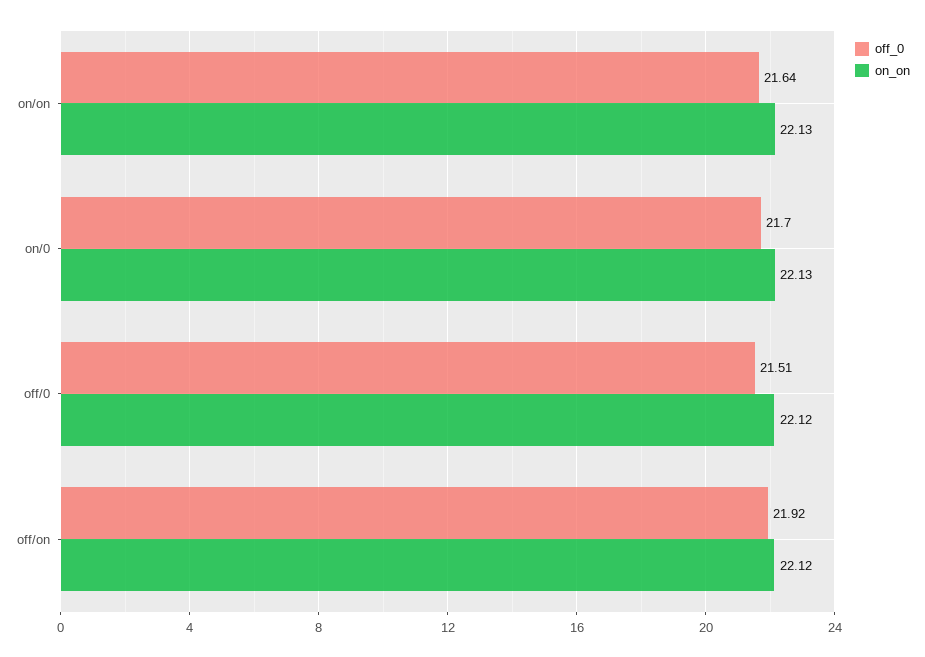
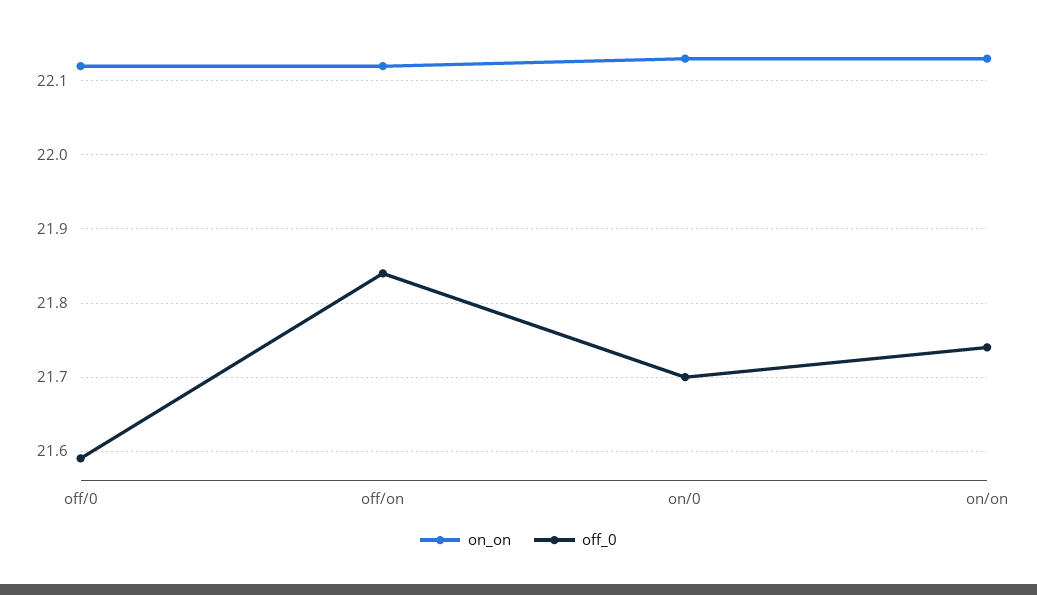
  {
    "off_0": {
-     "on/on": 21.64,
+     "on/on": 21.74,
      "on/0": 21.7,
-     "off/0": 21.51,
+     "off/0": 21.59,
-     "off/on": 21.92
+     "off/on": 21.84
    },
    "on_on": {
      "on/on": 22.13,
      "on/0": 22.13,
      "off/0": 22.12,
      "off/on": 22.12
    }
  }

